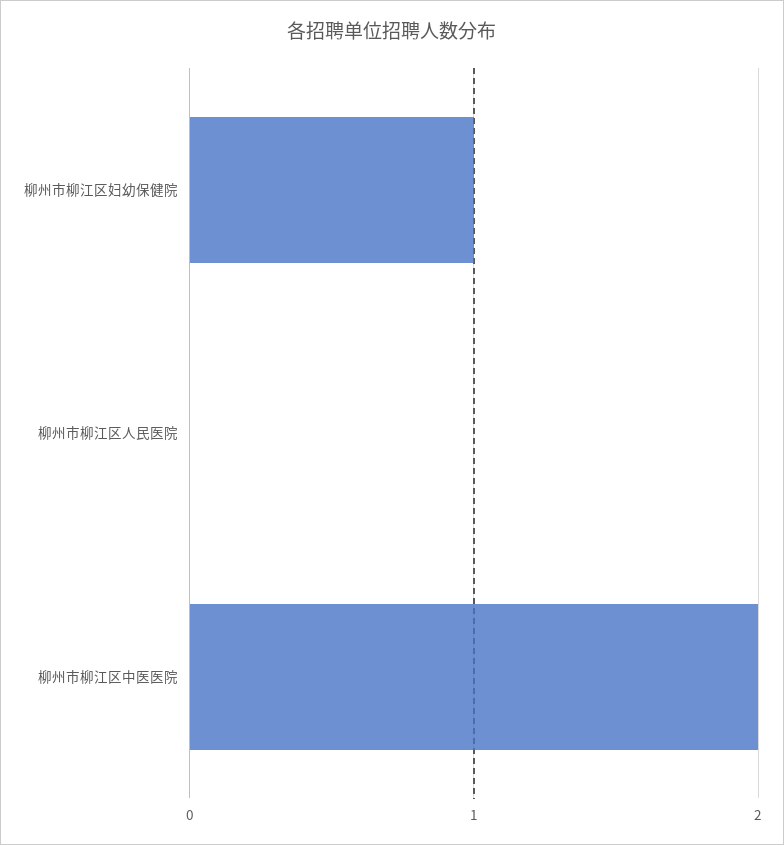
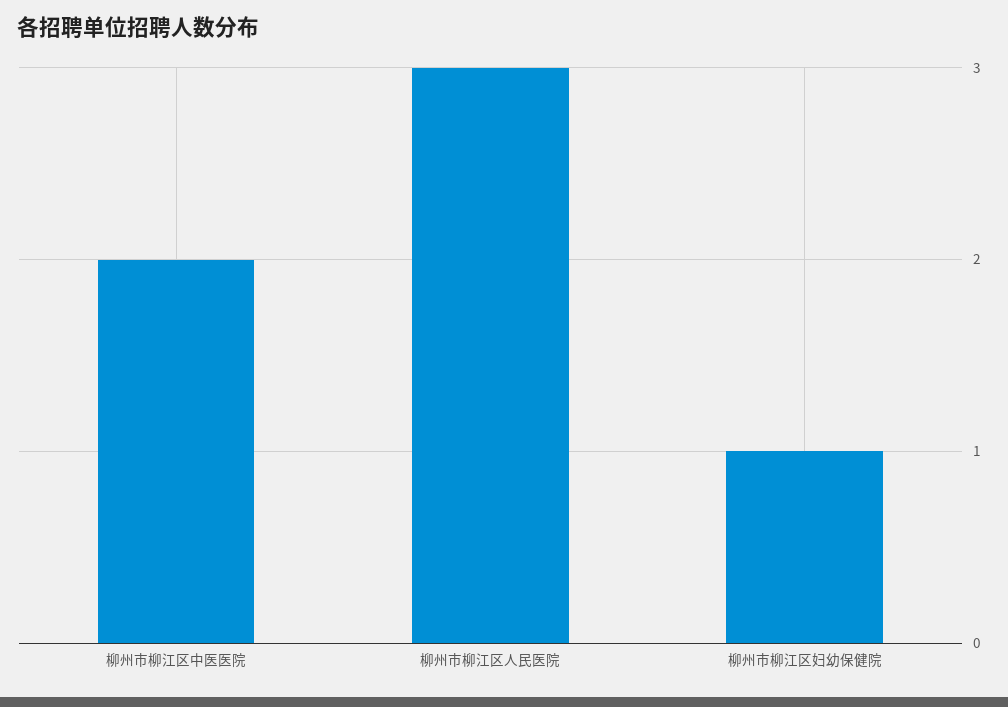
  {
    "柳州市柳江区妇幼保健院": 1,
-   "柳州市柳江区人民医院": 0,
+   "柳州市柳江区人民医院": 3,
    "柳州市柳江区中医医院": 2
  }

